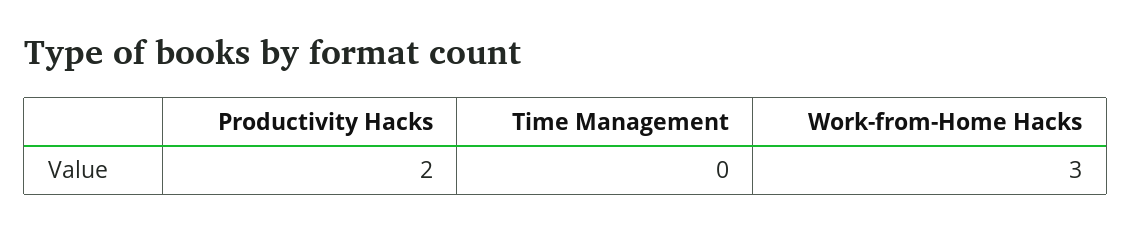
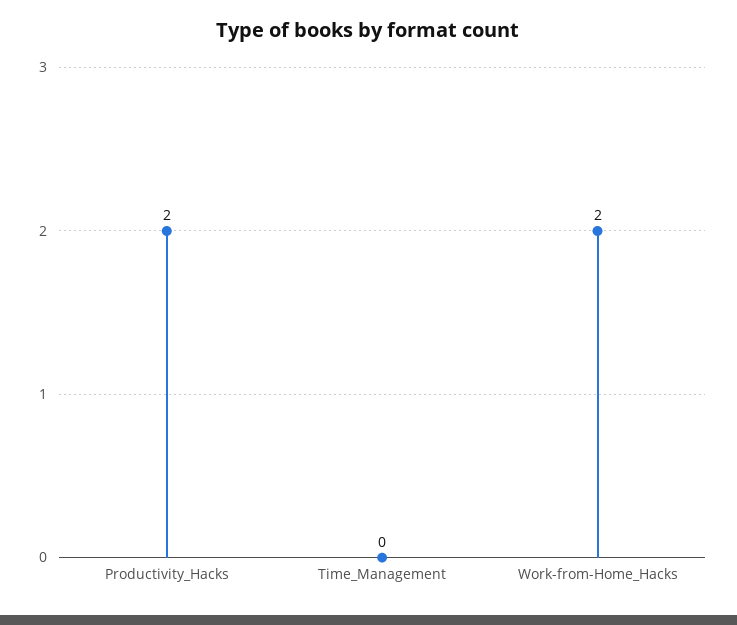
  {
    "Productivity Hacks": 2,
    "Time Management": 0,
-   "Work-from-Home Hacks": 3
+   "Work-from-Home Hacks": 2
  }

